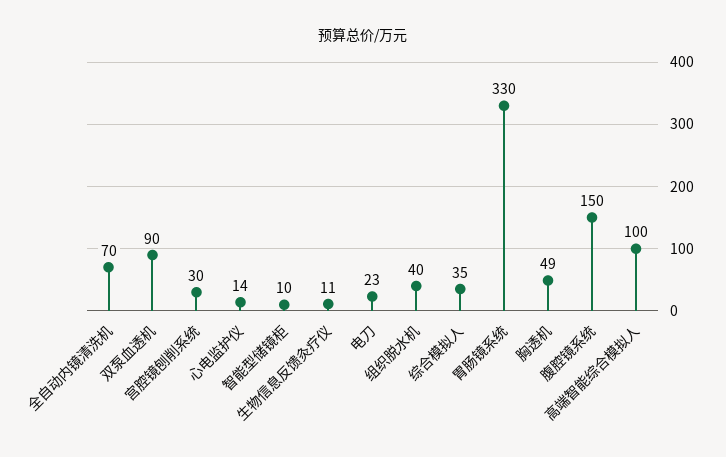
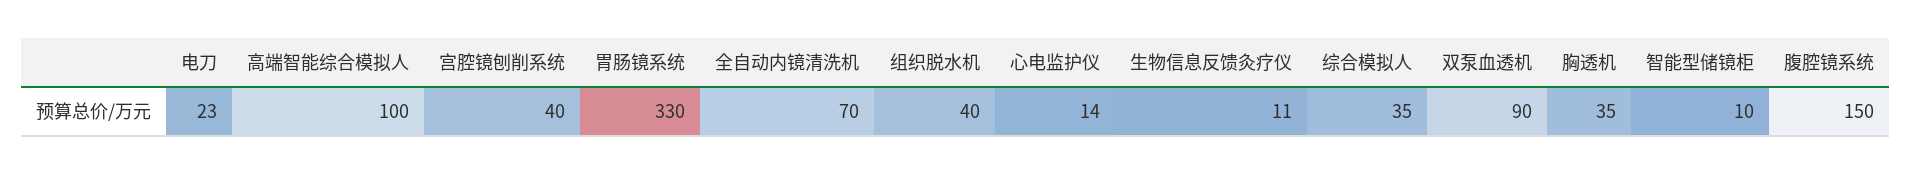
  {
    "全自动内镜清洗机": 70,
    "双泵血透机": 90,
-   "宫腔镜刨削系统": 30,
+   "宫腔镜刨削系统": 40,
    "心电监护仪": 14,
    "智能型储镜柜": 10,
    "生物信息反馈灸疗仪": 11,
    "电刀": 23,
    "组织脱水机": 40,
    "综合模拟人": 35,
    "胃肠镜系统": 330,
-   "胸透机": 49,
+   "胸透机": 35,
    "腹腔镜系统": 150,
    "高端智能综合模拟人": 100
  }

